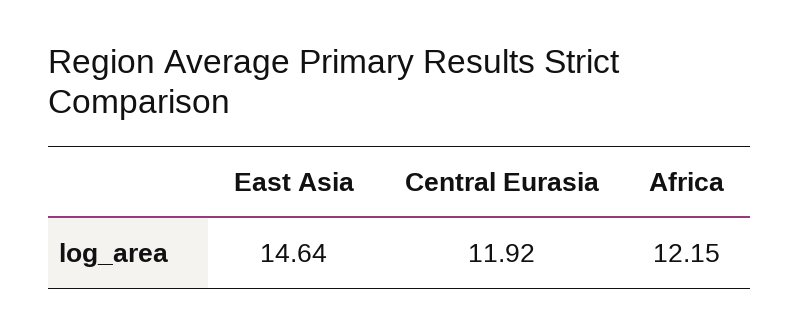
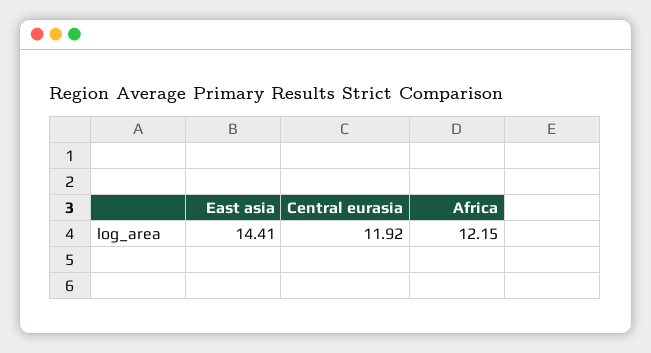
  {
-   "East Asia": 14.64,
+   "East Asia": 14.41,
    "Central Eurasia": 11.92,
    "Africa": 12.15
  }

